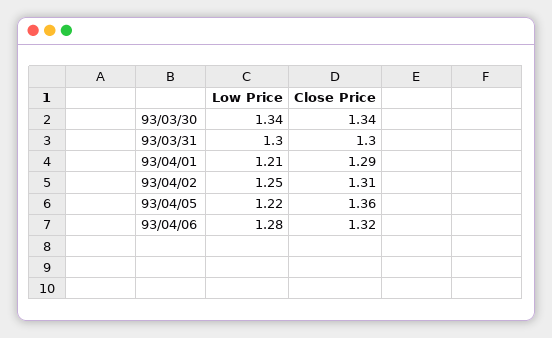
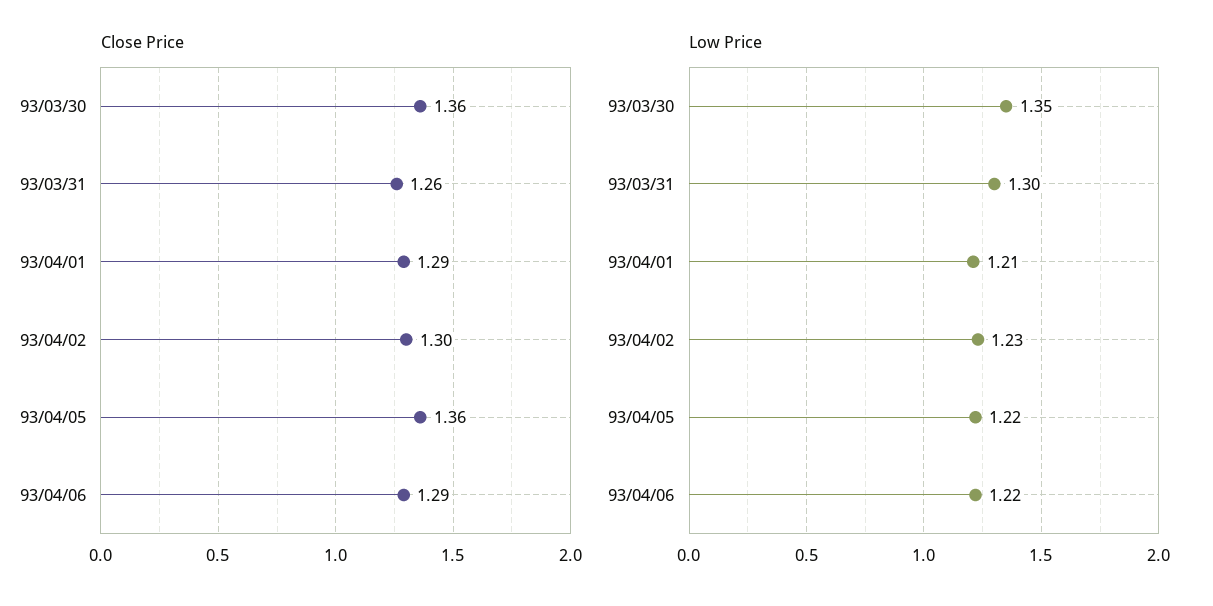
  {
    "Low Price": {
-     "93/03/30": 1.34,
+     "93/03/30": 1.35,
      "93/03/31": 1.3,
      "93/04/01": 1.21,
-     "93/04/02": 1.25,
+     "93/04/02": 1.23,
      "93/04/05": 1.22,
-     "93/04/06": 1.28
+     "93/04/06": 1.22
    },
    "Close Price": {
-     "93/03/30": 1.34,
+     "93/03/30": 1.36,
-     "93/03/31": 1.3,
+     "93/03/31": 1.26,
      "93/04/01": 1.29,
-     "93/04/02": 1.31,
+     "93/04/02": 1.3,
      "93/04/05": 1.36,
-     "93/04/06": 1.32
+     "93/04/06": 1.29
    }
  }

